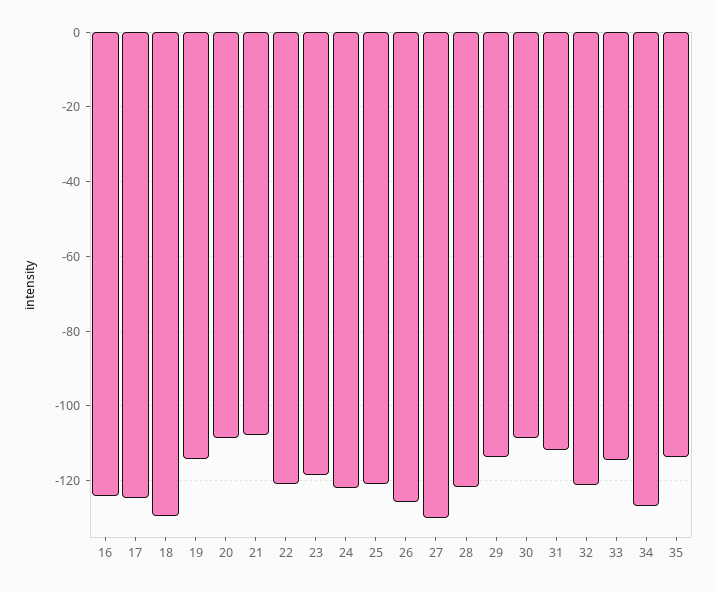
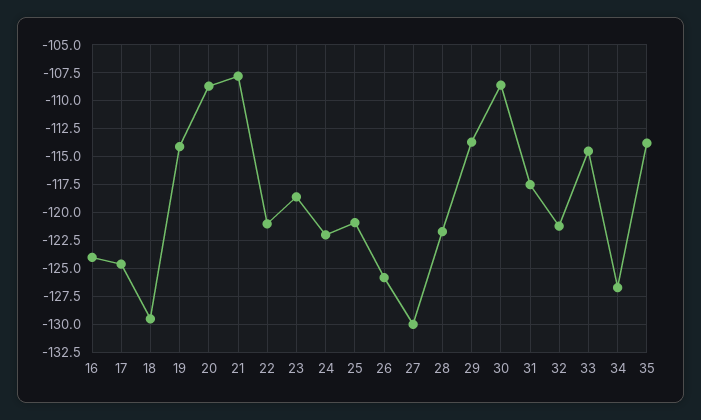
  {
    "16": -124,
    "17": -124,
    "18": -130,
    "19": -114,
    "20": -108,
    "21": -108,
    "22": -122,
    "23": -118,
    "24": -122,
    "25": -120,
    "26": -126,
    "27": -130,
    "28": -122,
    "29": -114,
    "30": -108,
-   "31": -112,
+   "31": -117.5,
    "32": -122,
    "33": -114,
    "34": -126,
    "35": -114
  }

